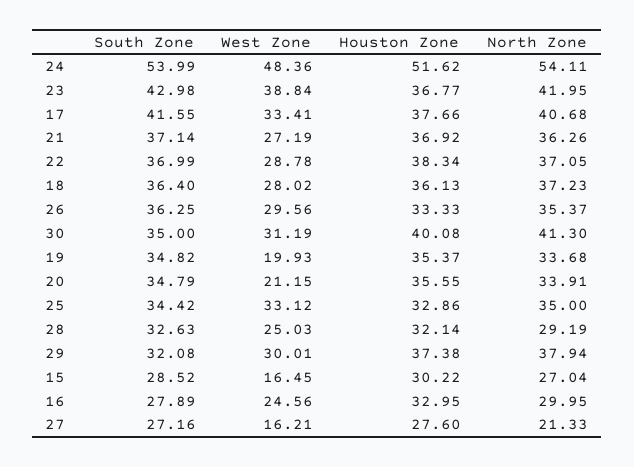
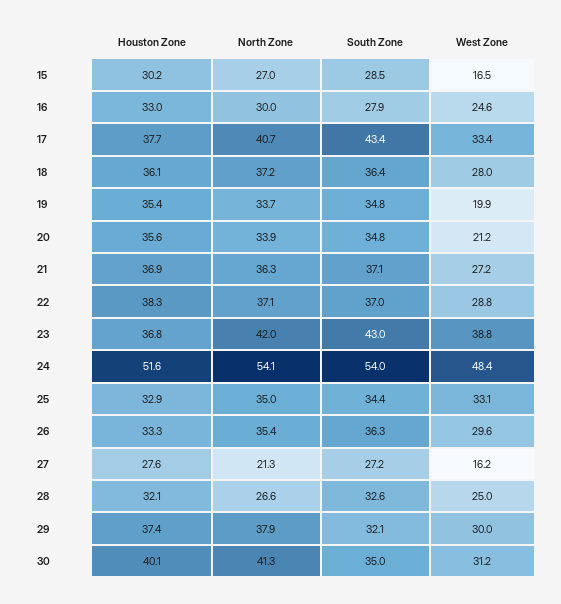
  {
    "South Zone": {
      "24": 53.99,
      "23": 42.98,
-     "17": 41.55,
+     "17": 43.4,
      "21": 37.14,
      "22": 36.99,
      "18": 36.4,
      "26": 36.25,
      "30": 35,
      "19": 34.82,
      "20": 34.79,
      "25": 34.42,
      "28": 32.63,
      "29": 32.08,
      "15": 28.52,
      "16": 27.89,
      "27": 27.16
    },
    "West Zone": {
      "24": 48.36,
      "23": 38.84,
      "17": 33.41,
      "21": 27.19,
      "22": 28.78,
      "18": 28.02,
      "26": 29.56,
      "30": 31.19,
      "19": 19.93,
      "20": 21.15,
      "25": 33.12,
      "28": 25.03,
      "29": 30.01,
      "15": 16.45,
      "16": 24.56,
      "27": 16.21
    },
    "Houston Zone": {
      "24": 51.62,
      "23": 36.77,
      "17": 37.66,
      "21": 36.92,
      "22": 38.34,
      "18": 36.13,
      "26": 33.33,
      "30": 40.08,
      "19": 35.37,
      "20": 35.55,
      "25": 32.86,
      "28": 32.14,
      "29": 37.38,
      "15": 30.22,
      "16": 32.95,
      "27": 27.6
    },
    "North Zone": {
      "24": 54.11,
      "23": 41.95,
      "17": 40.68,
      "21": 36.26,
      "22": 37.05,
      "18": 37.23,
      "26": 35.37,
      "30": 41.3,
      "19": 33.68,
      "20": 33.91,
      "25": 35,
-     "28": 29.19,
+     "28": 26.6,
      "29": 37.94,
      "15": 27.04,
      "16": 29.95,
      "27": 21.33
    }
  }

